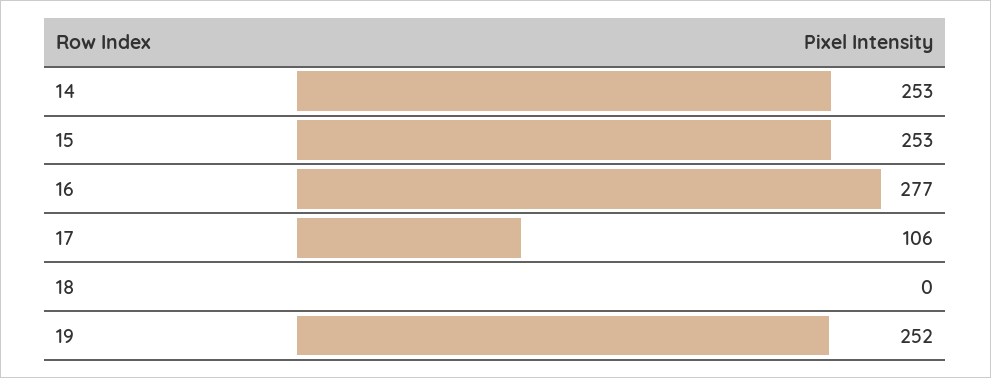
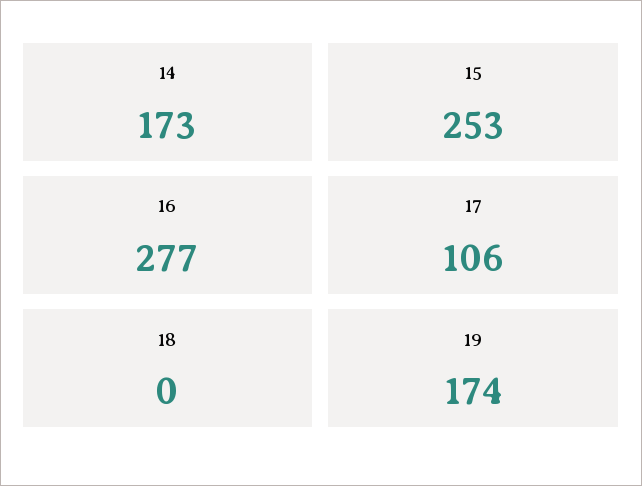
  {
-   "14": 253,
+   "14": 173,
    "15": 253,
    "16": 277,
    "17": 106,
    "18": 0,
-   "19": 252
+   "19": 174
  }

